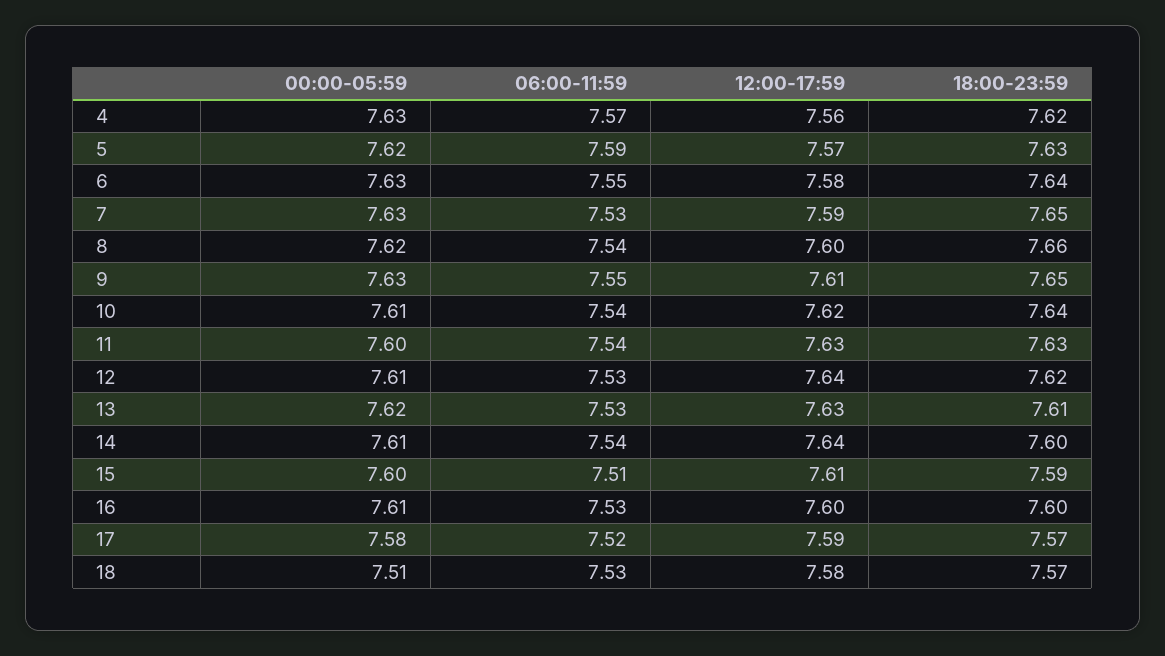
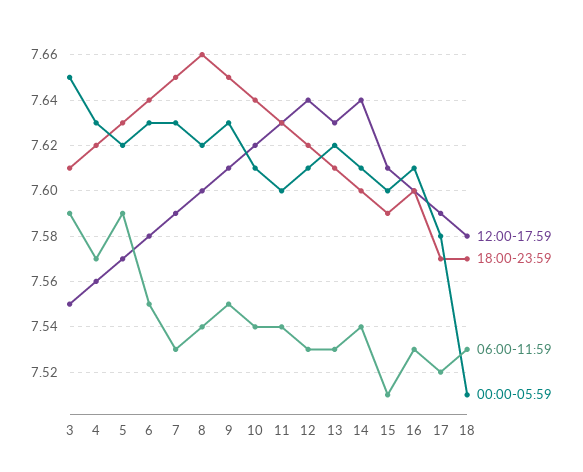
  {
    "00:00-05:59": {
      "4": 7.63,
      "5": 7.62,
      "6": 7.63,
      "7": 7.63,
      "8": 7.62,
      "9": 7.63,
      "10": 7.61,
      "11": 7.6,
      "12": 7.61,
      "13": 7.62,
      "14": 7.61,
      "15": 7.6,
      "16": 7.61,
      "17": 7.58,
-     "18": 7.51
+     "18": 7.51,
+     "3": 7.65
    },
    "06:00-11:59": {
      "4": 7.57,
      "5": 7.59,
      "6": 7.55,
      "7": 7.53,
      "8": 7.54,
      "9": 7.55,
      "10": 7.54,
      "11": 7.54,
      "12": 7.53,
      "13": 7.53,
      "14": 7.54,
      "15": 7.51,
      "16": 7.53,
      "17": 7.52,
-     "18": 7.53
+     "18": 7.53,
+     "3": 7.59
    },
    "12:00-17:59": {
      "4": 7.56,
      "5": 7.57,
      "6": 7.58,
      "7": 7.59,
      "8": 7.6,
      "9": 7.61,
      "10": 7.62,
      "11": 7.63,
      "12": 7.64,
      "13": 7.63,
      "14": 7.64,
      "15": 7.61,
      "16": 7.6,
      "17": 7.59,
-     "18": 7.58
+     "18": 7.58,
+     "3": 7.55
    },
    "18:00-23:59": {
      "4": 7.62,
      "5": 7.63,
      "6": 7.64,
      "7": 7.65,
      "8": 7.66,
      "9": 7.65,
      "10": 7.64,
      "11": 7.63,
      "12": 7.62,
      "13": 7.61,
      "14": 7.6,
      "15": 7.59,
      "16": 7.6,
      "17": 7.57,
-     "18": 7.57
+     "18": 7.57,
+     "3": 7.61
    }
  }

